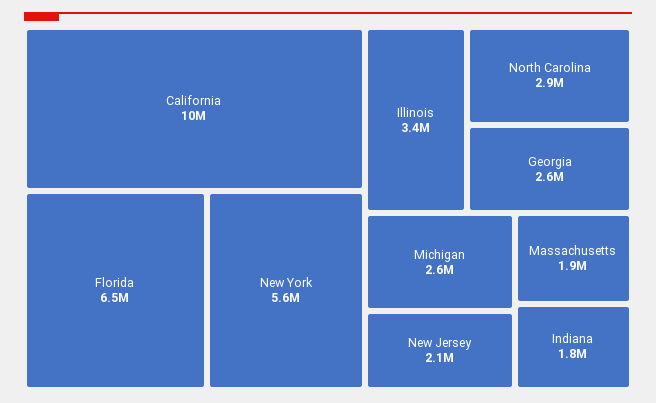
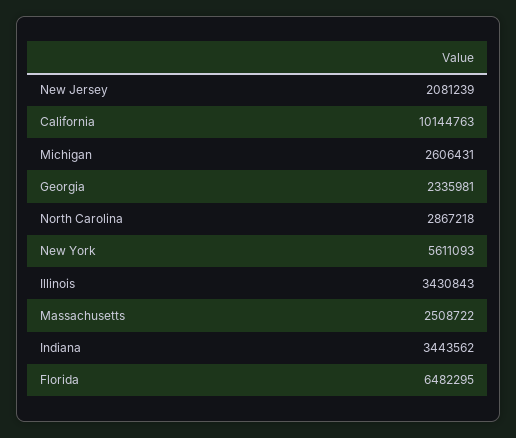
  {
    "California": 10144763,
    "Florida": 6482295,
    "New York": 5611093,
    "Illinois": 3430843,
    "North Carolina": 2867218,
-   "Georgia": 2600000,
+   "Georgia": 2335981,
    "Michigan": 2606431,
    "New Jersey": 2081239,
-   "Massachusetts": 1900000,
+   "Massachusetts": 2508722,
-   "Indiana": 1800000
+   "Indiana": 3443562
  }

